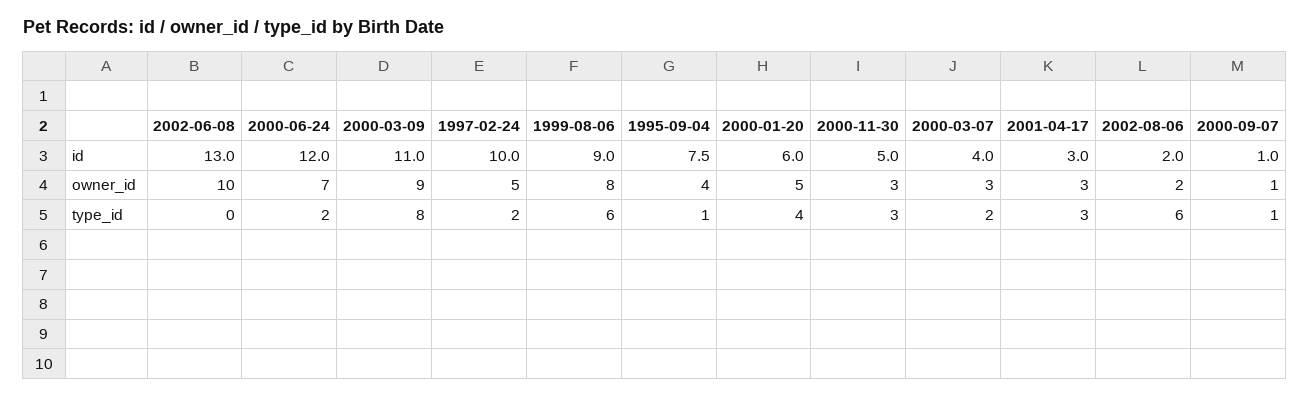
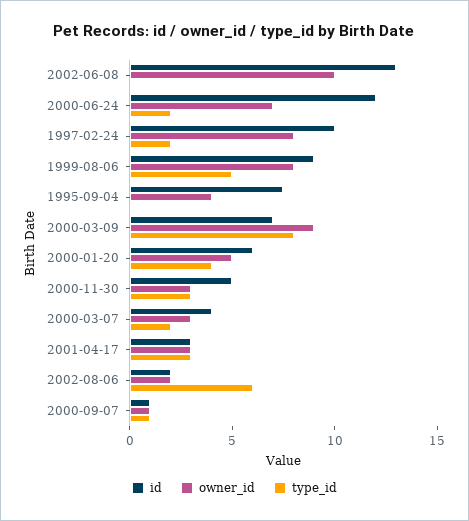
  {
    "id": {
      "2002-06-08": 13,
      "2000-06-24": 12,
-     "2000-03-09": 11,
+     "2000-03-09": 7,
      "1997-02-24": 10,
      "1999-08-06": 9,
      "1995-09-04": 7.5,
      "2000-01-20": 6,
      "2000-11-30": 5,
      "2000-03-07": 4,
      "2001-04-17": 3,
      "2002-08-06": 2,
      "2000-09-07": 1
    },
    "owner_id": {
      "2002-06-08": 10,
      "2000-06-24": 7,
      "2000-03-09": 9,
-     "1997-02-24": 5,
+     "1997-02-24": 8,
      "1999-08-06": 8,
      "1995-09-04": 4,
      "2000-01-20": 5,
      "2000-11-30": 3,
      "2000-03-07": 3,
      "2001-04-17": 3,
      "2002-08-06": 2,
      "2000-09-07": 1
    },
    "type_id": {
      "2002-06-08": 0,
      "2000-06-24": 2,
      "2000-03-09": 8,
      "1997-02-24": 2,
-     "1999-08-06": 6,
+     "1999-08-06": 5,
-     "1995-09-04": 1,
+     "1995-09-04": 0,
      "2000-01-20": 4,
      "2000-11-30": 3,
      "2000-03-07": 2,
      "2001-04-17": 3,
      "2002-08-06": 6,
      "2000-09-07": 1
    }
  }

